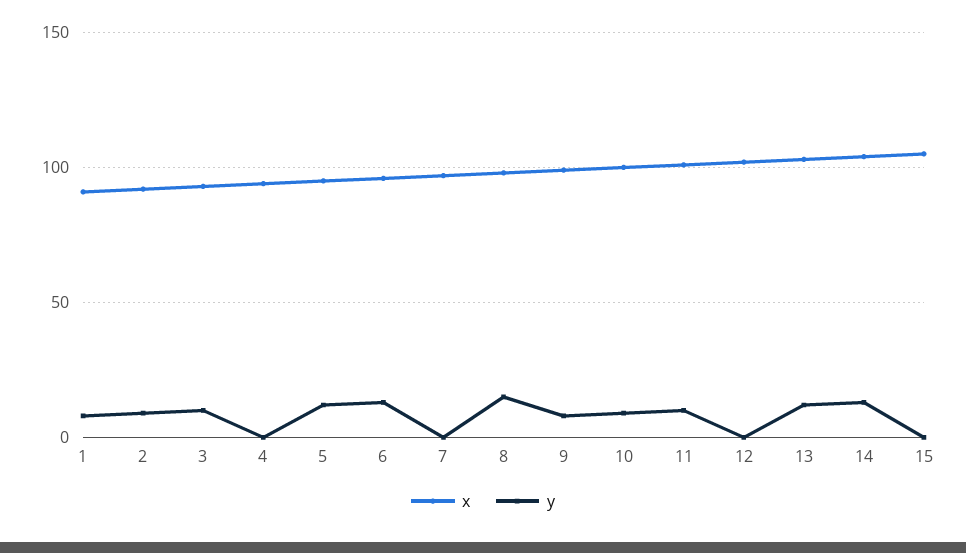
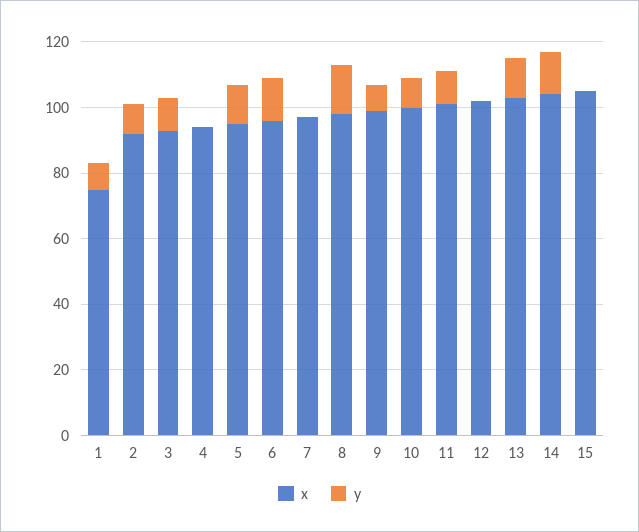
  {
    "x": {
-     "1": 90,
+     "1": 75,
      "2": 90,
      "3": 95,
      "4": 95,
      "5": 95,
      "6": 95,
      "7": 95,
      "8": 100,
      "9": 100,
      "10": 100,
      "11": 100,
      "12": 100,
      "13": 105,
      "14": 105,
      "15": 105
    },
    "y": {
      "1": 10,
      "2": 10,
      "3": 10,
      "4": 0,
      "5": 10,
      "6": 15,
      "7": 0,
      "8": 15,
      "9": 10,
      "10": 10,
      "11": 10,
      "12": 0,
      "13": 10,
      "14": 15,
      "15": 0
    }
  }

